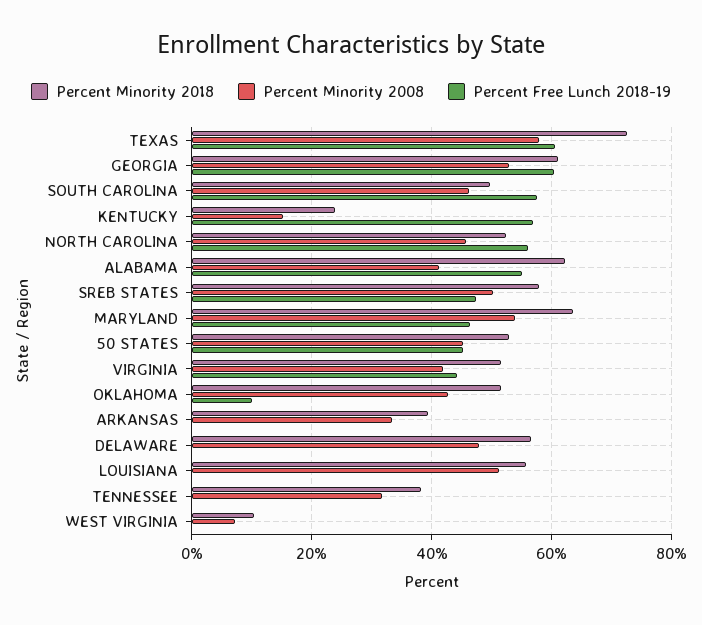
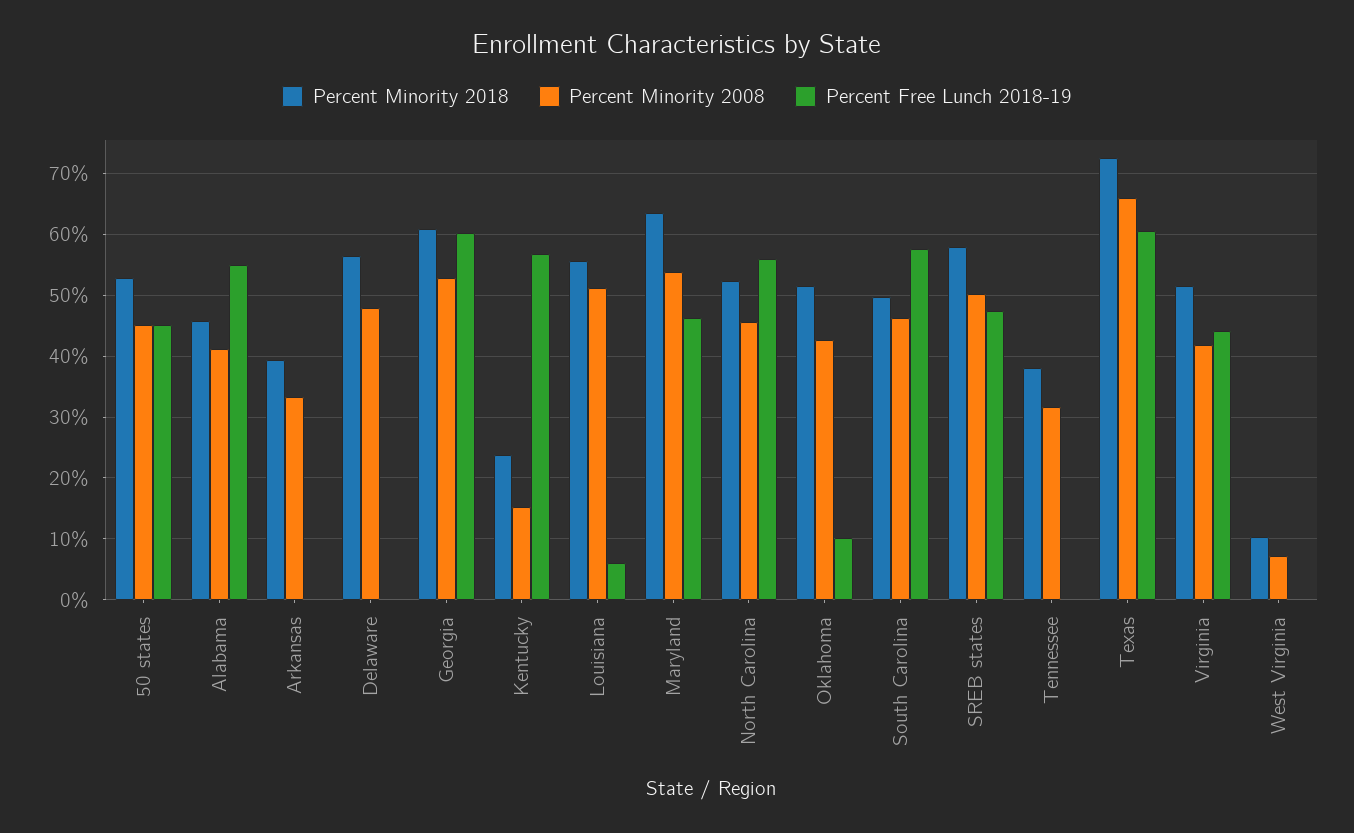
  {
    "Percent Minority 2018": {
      "TEXAS": 73,
      "GEORGIA": 61,
      "SOUTH CAROLINA": 50,
      "KENTUCKY": 24,
      "NORTH CAROLINA": 52,
-     "ALABAMA": 62,
+     "ALABAMA": 46,
      "SREB STATES": 58,
      "MARYLAND": 63,
      "50 STATES": 53,
      "VIRGINIA": 52,
      "OKLAHOMA": 52,
      "ARKANSAS": 39,
      "DELAWARE": 56,
      "LOUISIANA": 56,
      "TENNESSEE": 38,
      "WEST VIRGINIA": 10
    },
    "Percent Minority 2008": {
-     "TEXAS": 58,
+     "TEXAS": 66,
      "GEORGIA": 53,
      "SOUTH CAROLINA": 46,
      "KENTUCKY": 15,
      "NORTH CAROLINA": 46,
      "ALABAMA": 41,
      "SREB STATES": 50,
      "MARYLAND": 54,
      "50 STATES": 45,
      "VIRGINIA": 42,
      "OKLAHOMA": 43,
      "ARKANSAS": 33,
      "DELAWARE": 48,
      "LOUISIANA": 51,
      "TENNESSEE": 32,
      "WEST VIRGINIA": 7
    },
    "Percent Free Lunch 2018-19": {
      "TEXAS": 61,
      "GEORGIA": 60,
      "SOUTH CAROLINA": 58,
      "KENTUCKY": 57,
      "NORTH CAROLINA": 56,
      "ALABAMA": 55,
      "SREB STATES": 47,
      "MARYLAND": 46,
      "50 STATES": 45,
      "VIRGINIA": 44,
      "OKLAHOMA": 10,
      "ARKANSAS": 0,
      "DELAWARE": 0,
-     "LOUISIANA": 0,
+     "LOUISIANA": 6,
      "TENNESSEE": 0,
      "WEST VIRGINIA": 0
    }
  }

